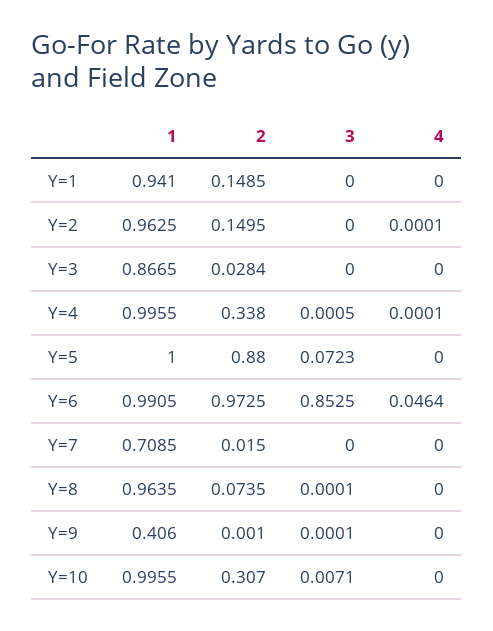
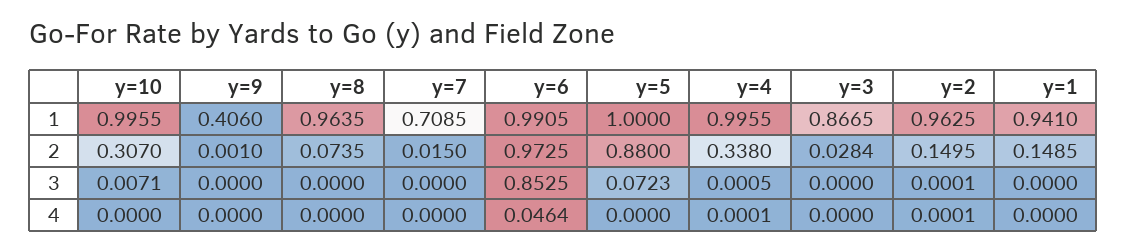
  {
    "1": {
      "Y=1": 0.941,
      "Y=2": 0.9625,
      "Y=3": 0.8665,
      "Y=4": 0.9955,
      "Y=5": 1,
      "Y=6": 0.9905,
      "Y=7": 0.7085,
      "Y=8": 0.9635,
      "Y=9": 0.406,
      "Y=10": 0.9955
    },
    "2": {
      "Y=1": 0.1485,
      "Y=2": 0.1495,
      "Y=3": 0.0284,
      "Y=4": 0.338,
      "Y=5": 0.88,
      "Y=6": 0.9725,
      "Y=7": 0.015,
      "Y=8": 0.0735,
      "Y=9": 0.001,
      "Y=10": 0.307
    },
    "3": {
      "Y=1": 0,
-     "Y=2": 0,
+     "Y=2": 0.0001,
      "Y=3": 0,
      "Y=4": 0.0005,
      "Y=5": 0.0723,
      "Y=6": 0.8525,
      "Y=7": 0,
-     "Y=8": 0.0001,
+     "Y=8": 0,
-     "Y=9": 0.0001,
+     "Y=9": 0,
      "Y=10": 0.0071
    },
    "4": {
      "Y=1": 0,
      "Y=2": 0.0001,
      "Y=3": 0,
      "Y=4": 0.0001,
      "Y=5": 0,
      "Y=6": 0.0464,
      "Y=7": 0,
      "Y=8": 0,
      "Y=9": 0,
      "Y=10": 0
    }
  }

